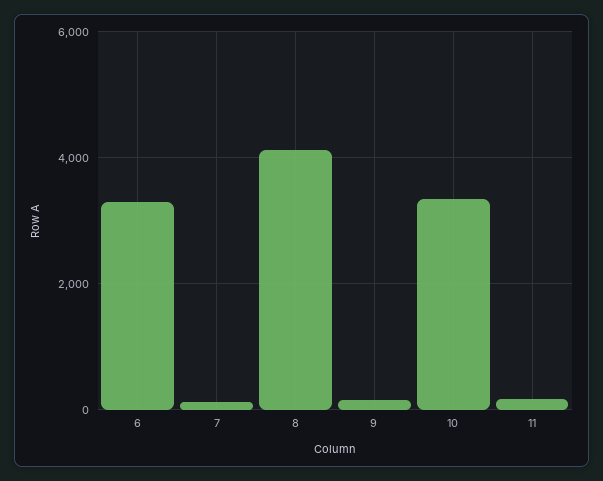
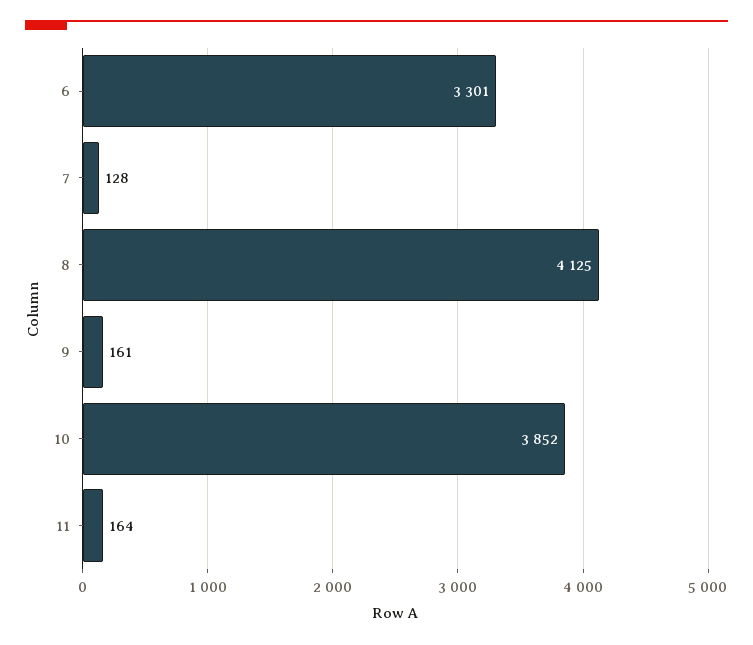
  {
    "6": 3301,
    "7": 128,
    "8": 4125,
    "9": 161,
-   "10": 3400,
+   "10": 3852,
    "11": 164
  }

